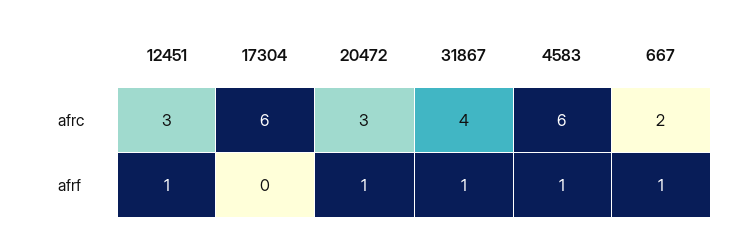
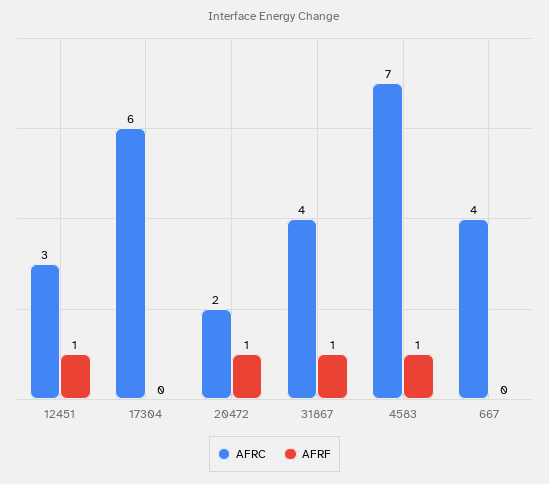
  {
    "afrc": {
      "12451": 3,
      "17304": 6,
-     "20472": 3,
+     "20472": 2,
      "31867": 4,
-     "4583": 6,
+     "4583": 7,
-     "667": 2
+     "667": 4
    },
    "afrf": {
      "12451": 1,
      "17304": 0,
      "20472": 1,
      "31867": 1,
      "4583": 1,
-     "667": 1
+     "667": 0
    }
  }

